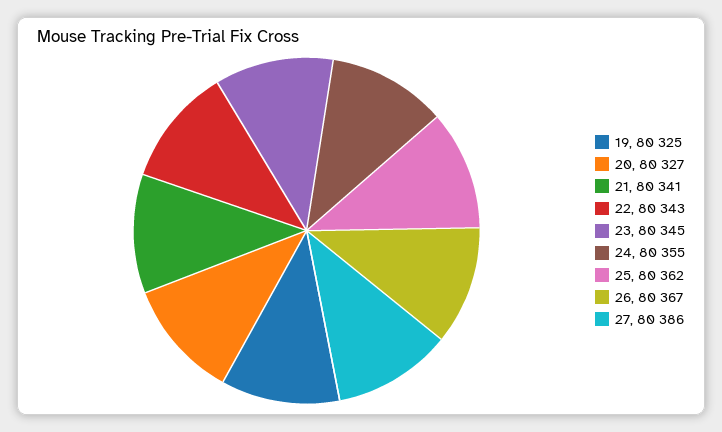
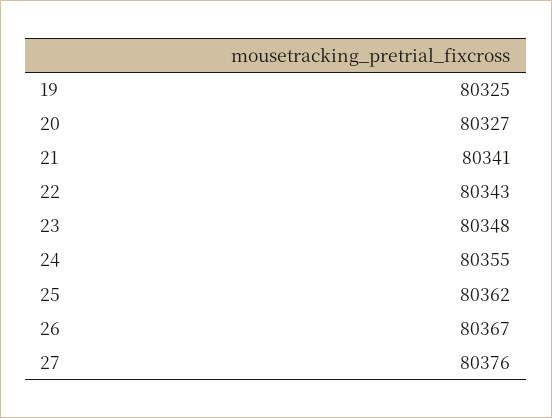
  {
    "19": 80325,
    "20": 80327,
    "21": 80341,
    "22": 80343,
-   "23": 80345,
+   "23": 80348,
    "24": 80355,
    "25": 80362,
    "26": 80367,
-   "27": 80386
+   "27": 80376
  }

